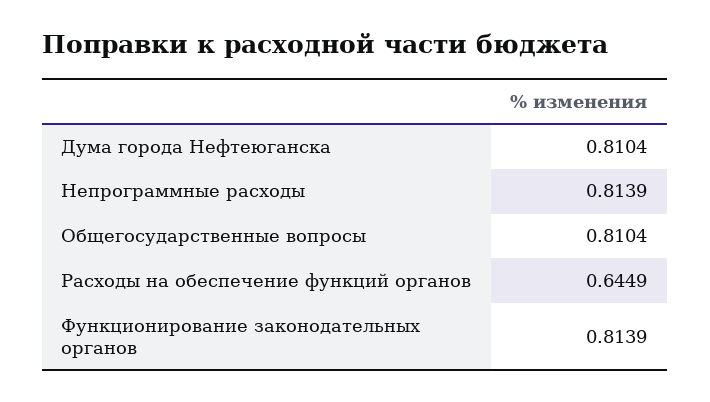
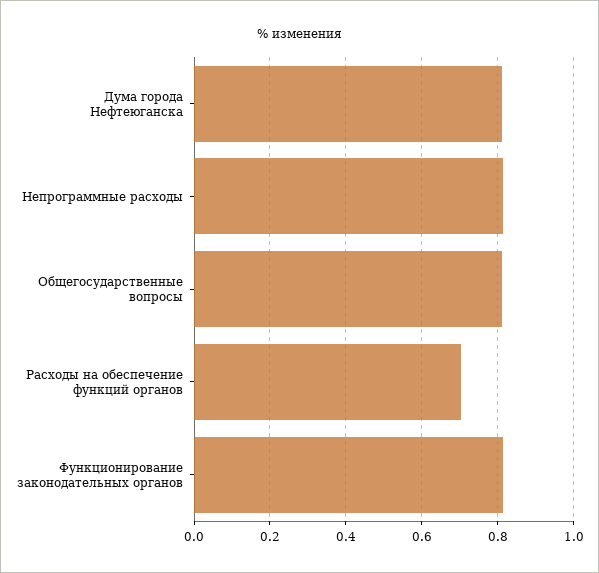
  {
    "Дума города Нефтеюганска": 0.8104,
    "Непрограммные расходы": 0.8139,
    "Общегосударственные вопросы": 0.8104,
-   "Расходы на обеспечение функций органов": 0.6449,
+   "Расходы на обеспечение функций органов": 0.7,
    "Функционирование законодательных органов": 0.8139
  }

